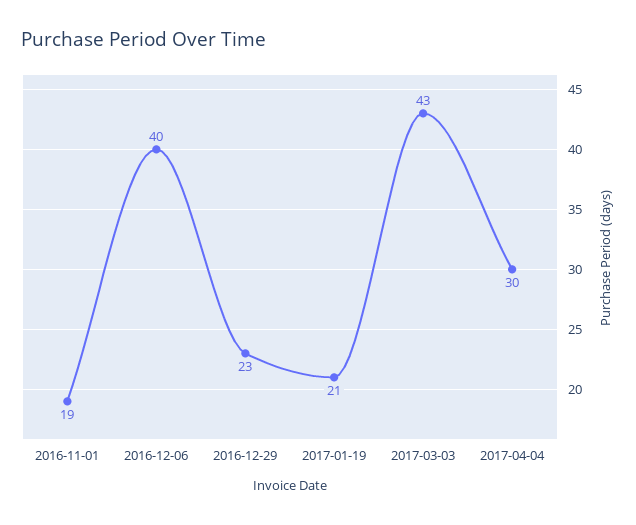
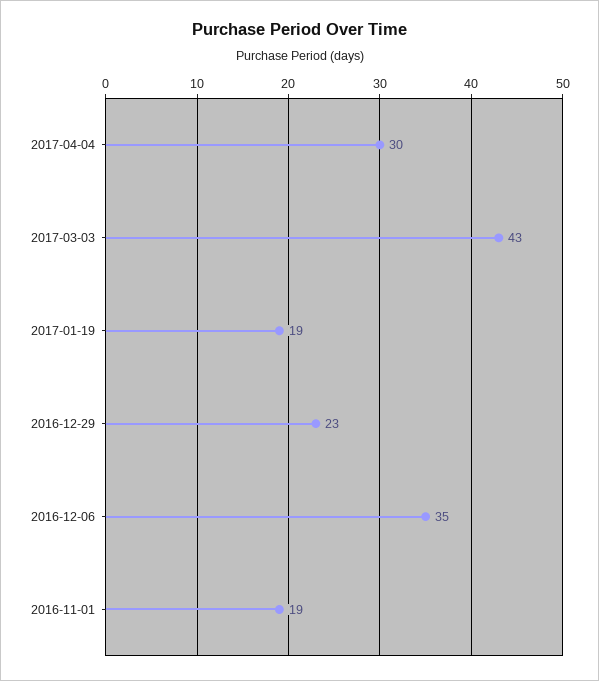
  {
    "2016-11-01": 19,
-   "2016-12-06": 40,
+   "2016-12-06": 35,
    "2016-12-29": 23,
-   "2017-01-19": 21,
+   "2017-01-19": 19,
    "2017-03-03": 43,
    "2017-04-04": 30
  }

